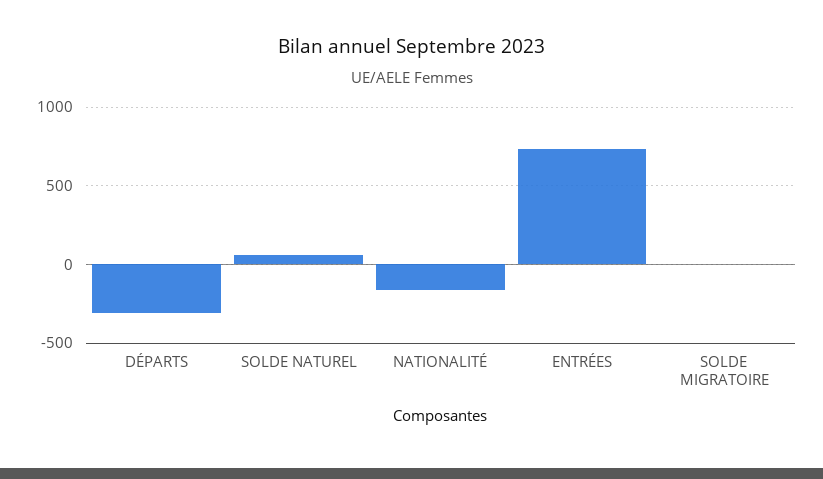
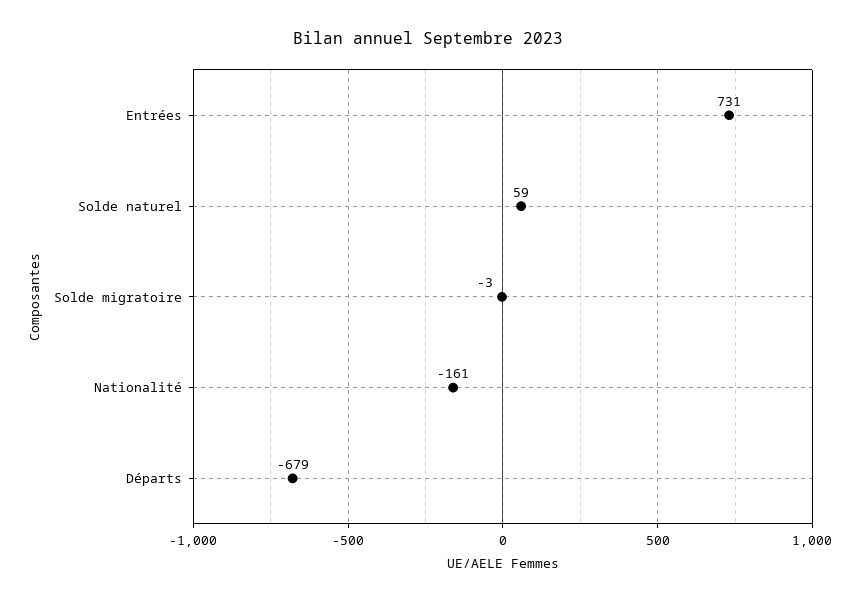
  {
-   "DÉPARTS": -300,
+   "DÉPARTS": -679,
    "SOLDE NATUREL": 59,
    "NATIONALITÉ": -161,
    "ENTRÉES": 731,
    "SOLDE MIGRATOIRE": -3
  }

